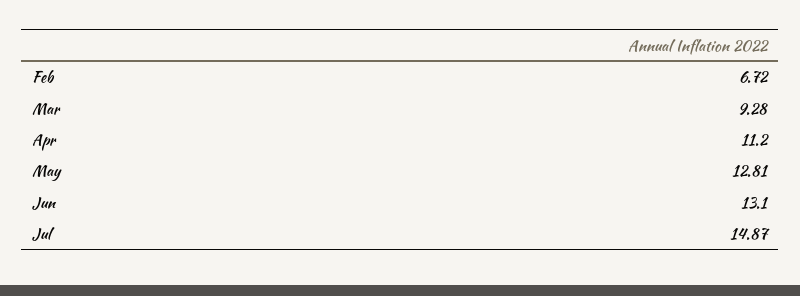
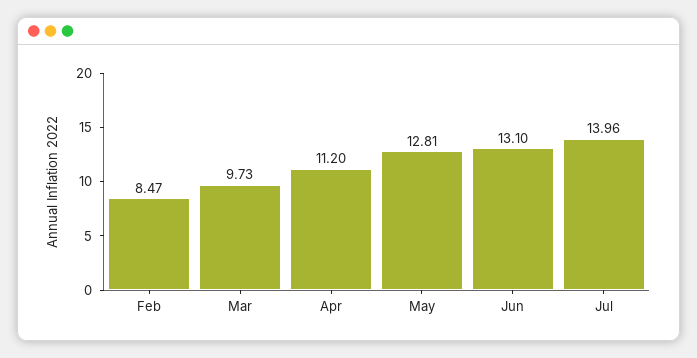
  {
-   "Feb": 6.72,
+   "Feb": 8.47,
-   "Mar": 9.28,
+   "Mar": 9.73,
    "Apr": 11.2,
    "May": 12.81,
    "Jun": 13.1,
-   "Jul": 14.87
+   "Jul": 13.96
  }

